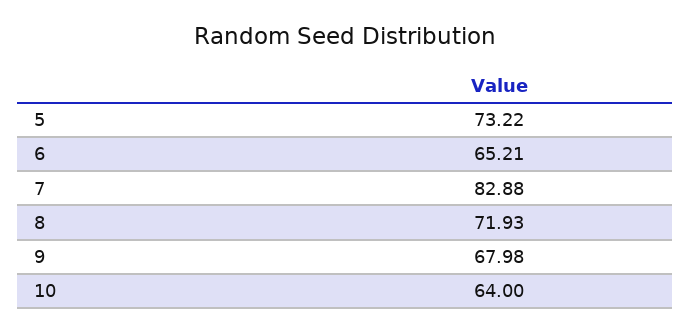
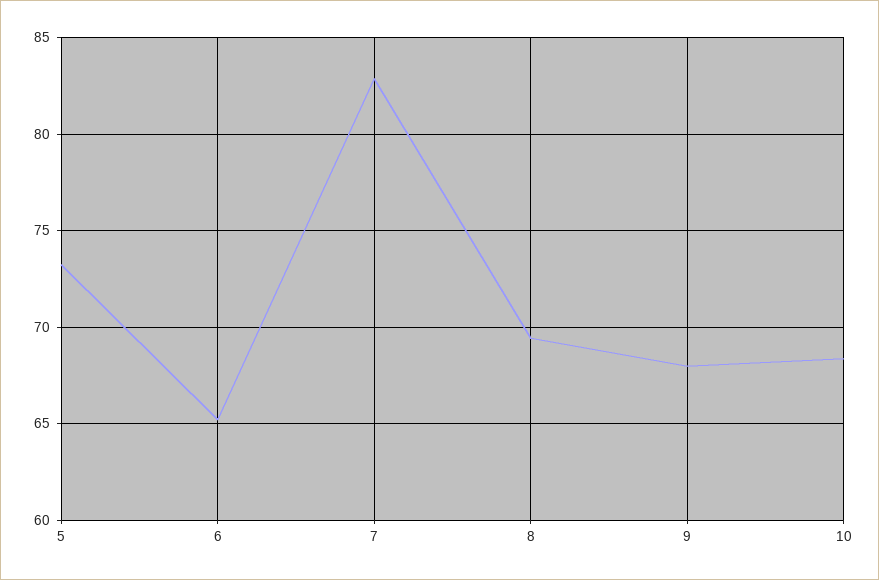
  {
    "5": 73.22,
    "6": 65.21,
    "7": 82.88,
-   "8": 71.93,
+   "8": 69.5,
    "9": 67.98,
-   "10": 64
+   "10": 68.5
  }

